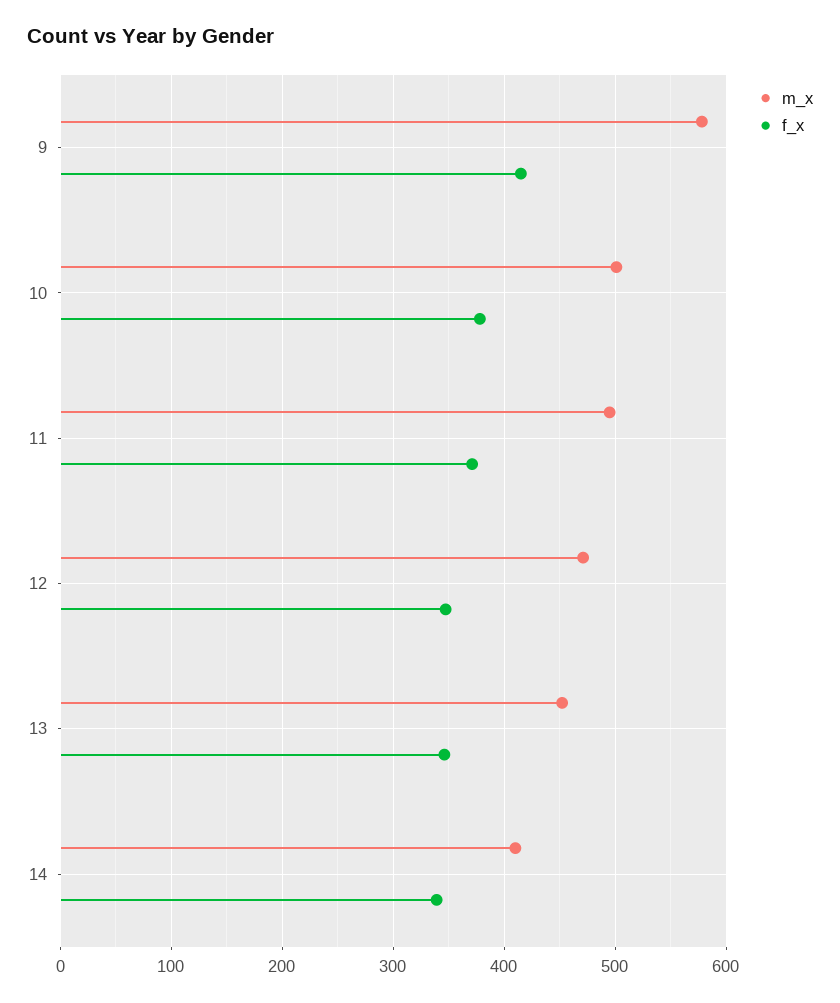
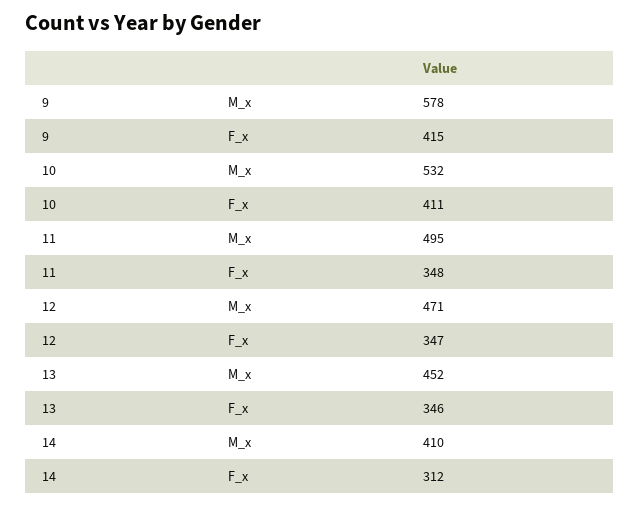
  {
    "m_x": {
      "9": 578,
-     "10": 500,
+     "10": 532,
      "11": 495,
      "12": 471,
      "13": 452,
      "14": 410
    },
    "f_x": {
      "9": 415,
-     "10": 380,
+     "10": 411,
-     "11": 370,
+     "11": 348,
      "12": 347,
      "13": 346,
-     "14": 340
+     "14": 312
    }
  }

